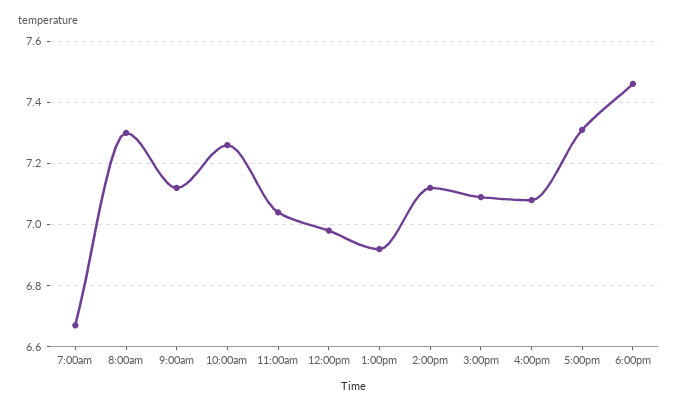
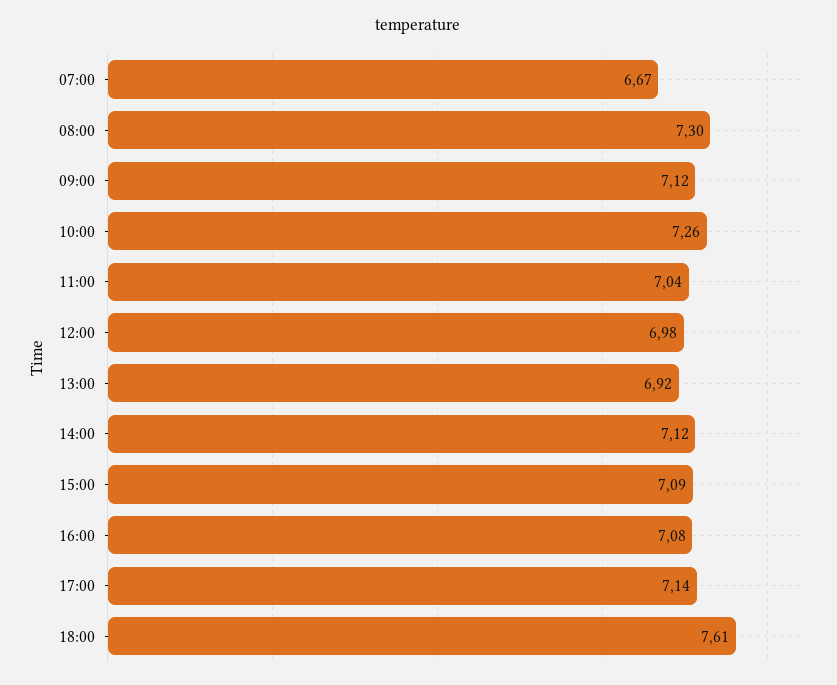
  {
    "7:00am": 6.67,
    "8:00am": 7.3,
    "9:00am": 7.12,
    "10:00am": 7.26,
    "11:00am": 7.04,
    "12:00pm": 6.98,
    "1:00pm": 6.92,
    "2:00pm": 7.12,
    "3:00pm": 7.09,
    "4:00pm": 7.08,
-   "5:00pm": 7.3,
+   "5:00pm": 7.14,
-   "6:00pm": 7.45
+   "6:00pm": 7.61
  }

